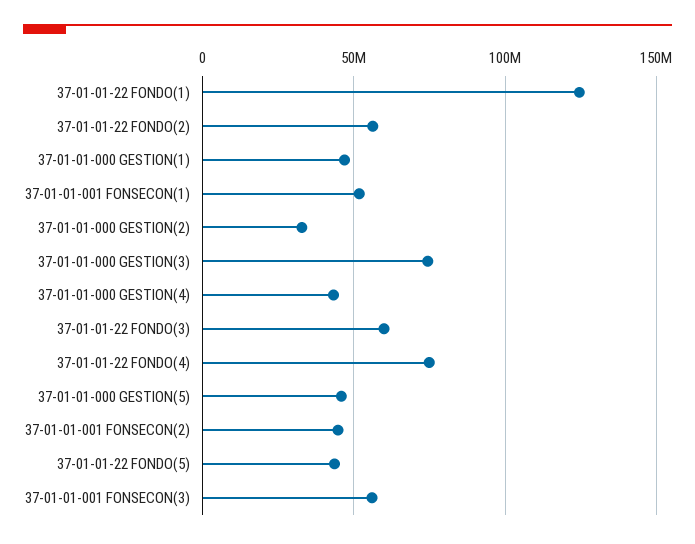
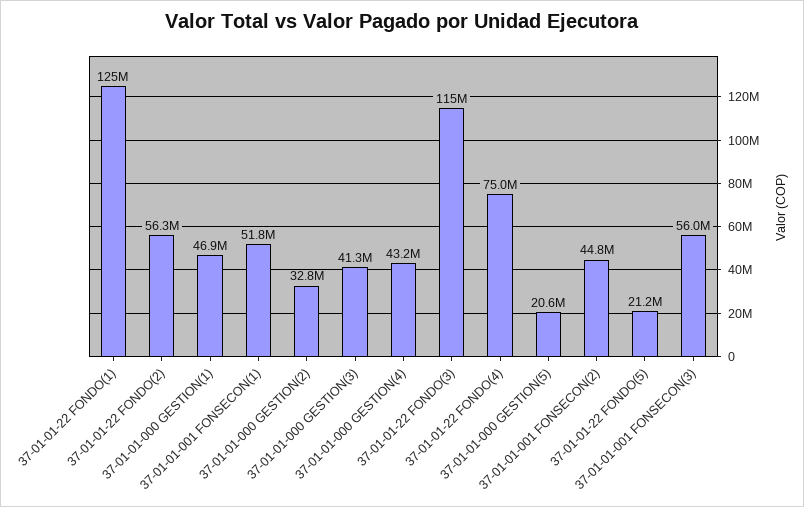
  {
    "37-01-01-22 FONDO(1)": 125000000,
    "37-01-01-22 FONDO(2)": 56300000,
    "37-01-01-000 GESTION(1)": 46900000,
    "37-01-01-001 FONSECON(1)": 51800000,
    "37-01-01-000 GESTION(2)": 32800000,
-   "37-01-01-000 GESTION(3)": 75000000,
+   "37-01-01-000 GESTION(3)": 41300000,
    "37-01-01-000 GESTION(4)": 43200000,
-   "37-01-01-22 FONDO(3)": 60000000,
+   "37-01-01-22 FONDO(3)": 115000000,
    "37-01-01-22 FONDO(4)": 75000000,
-   "37-01-01-000 GESTION(5)": 45000000,
+   "37-01-01-000 GESTION(5)": 20600000,
    "37-01-01-001 FONSECON(2)": 44800000,
-   "37-01-01-22 FONDO(5)": 45000000,
+   "37-01-01-22 FONDO(5)": 21200000,
    "37-01-01-001 FONSECON(3)": 56000000
  }

